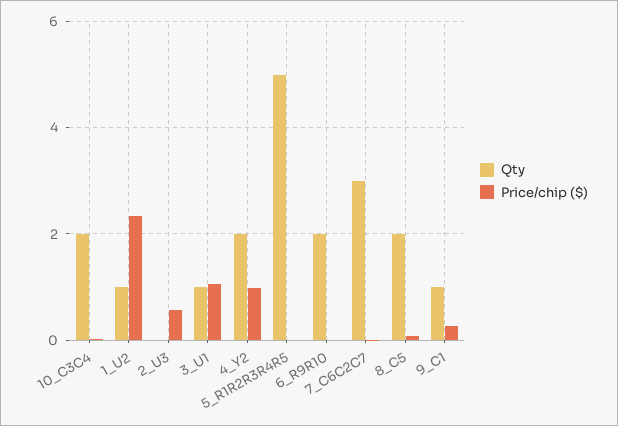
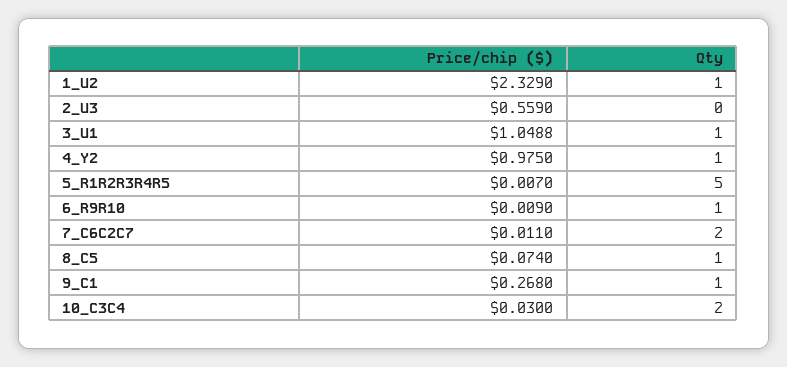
  {
    "Qty": {
      "10_C3C4": 2,
      "1_U2": 1,
      "2_U3": 0,
      "3_U1": 1,
-     "4_Y2": 2,
+     "4_Y2": 1,
      "5_R1R2R3R4R5": 5,
-     "6_R9R10": 2,
+     "6_R9R10": 1,
-     "7_C6C2C7": 3,
+     "7_C6C2C7": 2,
-     "8_C5": 2,
+     "8_C5": 1,
      "9_C1": 1
    },
    "Price/chip ($)": {
      "10_C3C4": 0.03,
      "1_U2": 2.329,
      "2_U3": 0.559,
      "3_U1": 1.0488,
      "4_Y2": 0.975,
      "5_R1R2R3R4R5": 0.007,
      "6_R9R10": 0.009,
      "7_C6C2C7": 0.011,
      "8_C5": 0.074,
      "9_C1": 0.268
    }
  }

